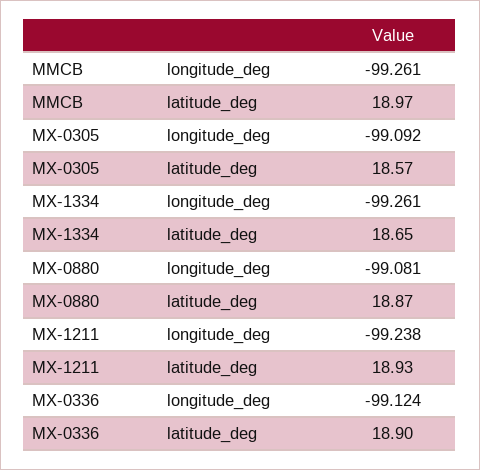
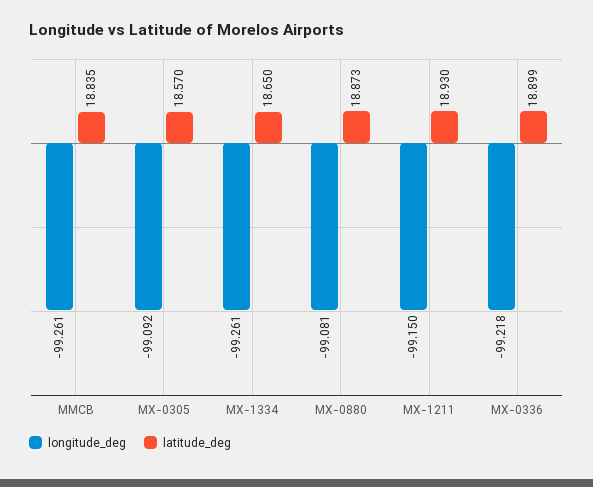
  {
    "longitude_deg": {
      "MMCB": -99.261,
      "MX-0305": -99.092,
      "MX-1334": -99.261,
      "MX-0880": -99.081,
-     "MX-1211": -99.238,
+     "MX-1211": -99.15,
-     "MX-0336": -99.124
+     "MX-0336": -99.218
    },
    "latitude_deg": {
-     "MMCB": 18.97,
+     "MMCB": 18.835,
      "MX-0305": 18.57,
      "MX-1334": 18.65,
      "MX-0880": 18.873,
      "MX-1211": 18.93,
      "MX-0336": 18.899
    }
  }

